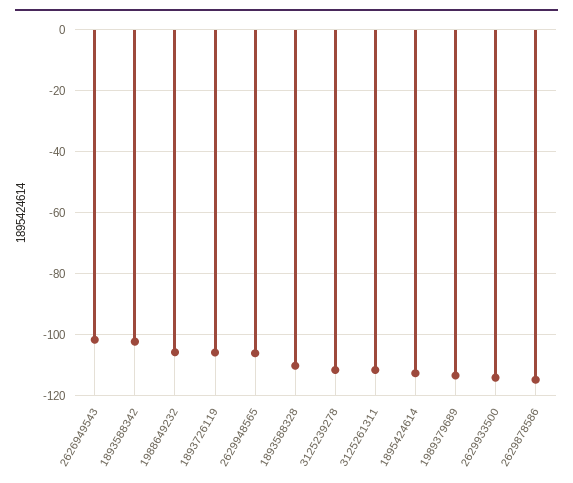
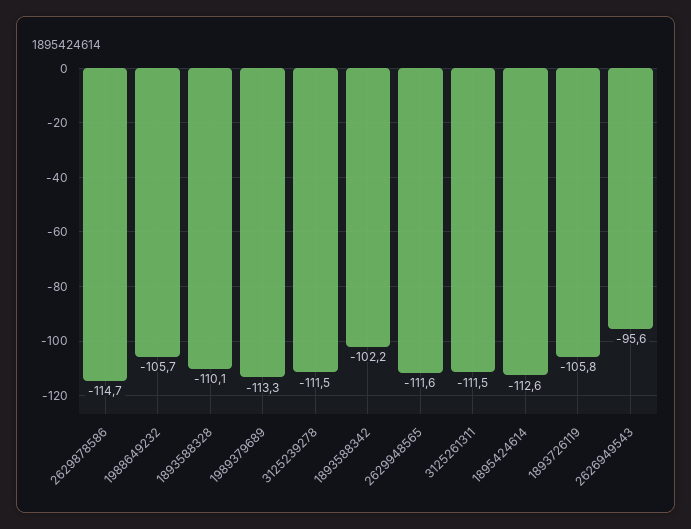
  {
-   "2626949543": -102,
+   "2626949543": -95.6,
    "1893588342": -102.2,
    "1988649232": -105.7,
    "1893726119": -105.8,
-   "2629948565": -106,
+   "2629948565": -111.6,
    "1893588328": -110.1,
    "3125239278": -111.5,
    "3125261311": -111.5,
    "1895424614": -112.6,
    "1989379689": -113.3,
-   "2629933500": -114,
    "2629878586": -114.7
  }

